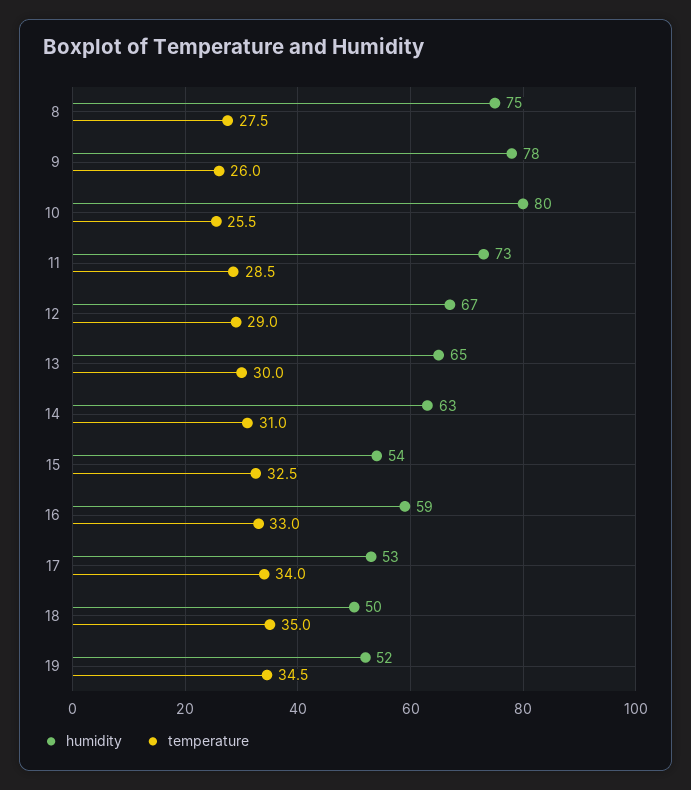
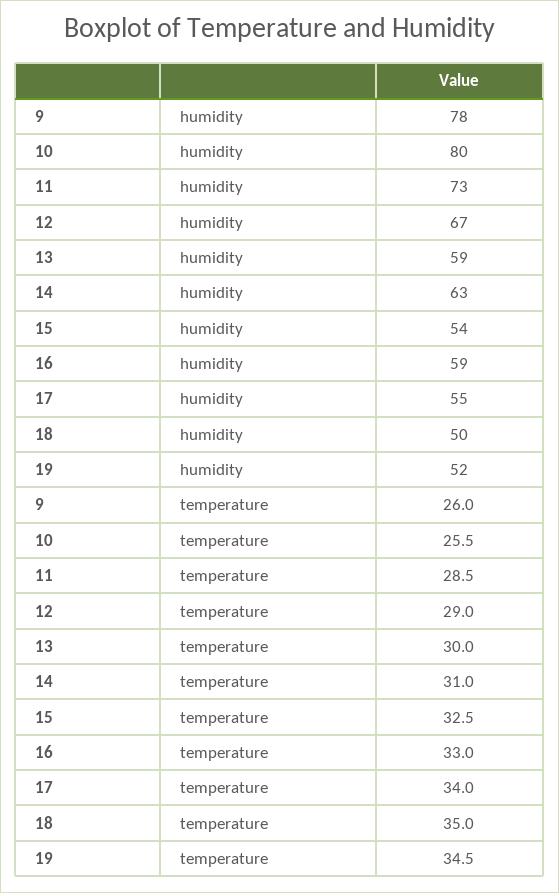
  {
    "humidity": {
-     "8": 75,
      "9": 78,
      "10": 80,
      "11": 73,
      "12": 67,
-     "13": 65,
+     "13": 59,
      "14": 63,
      "15": 54,
      "16": 59,
-     "17": 53,
+     "17": 55,
      "18": 50,
      "19": 52
    },
    "temperature": {
-     "8": 27.5,
      "9": 26,
      "10": 25.5,
      "11": 28.5,
      "12": 29,
      "13": 30,
      "14": 31,
      "15": 32.5,
      "16": 33,
      "17": 34,
      "18": 35,
      "19": 34.5
    }
  }

